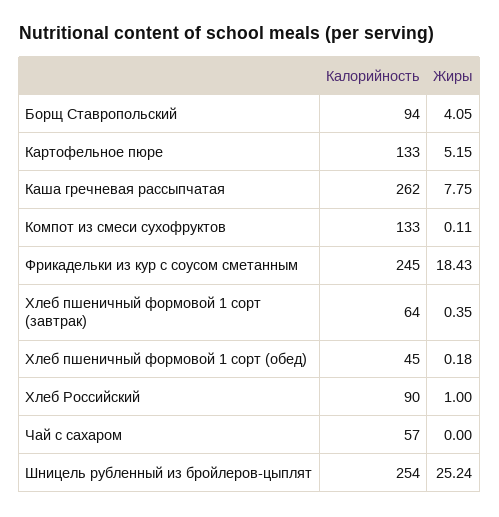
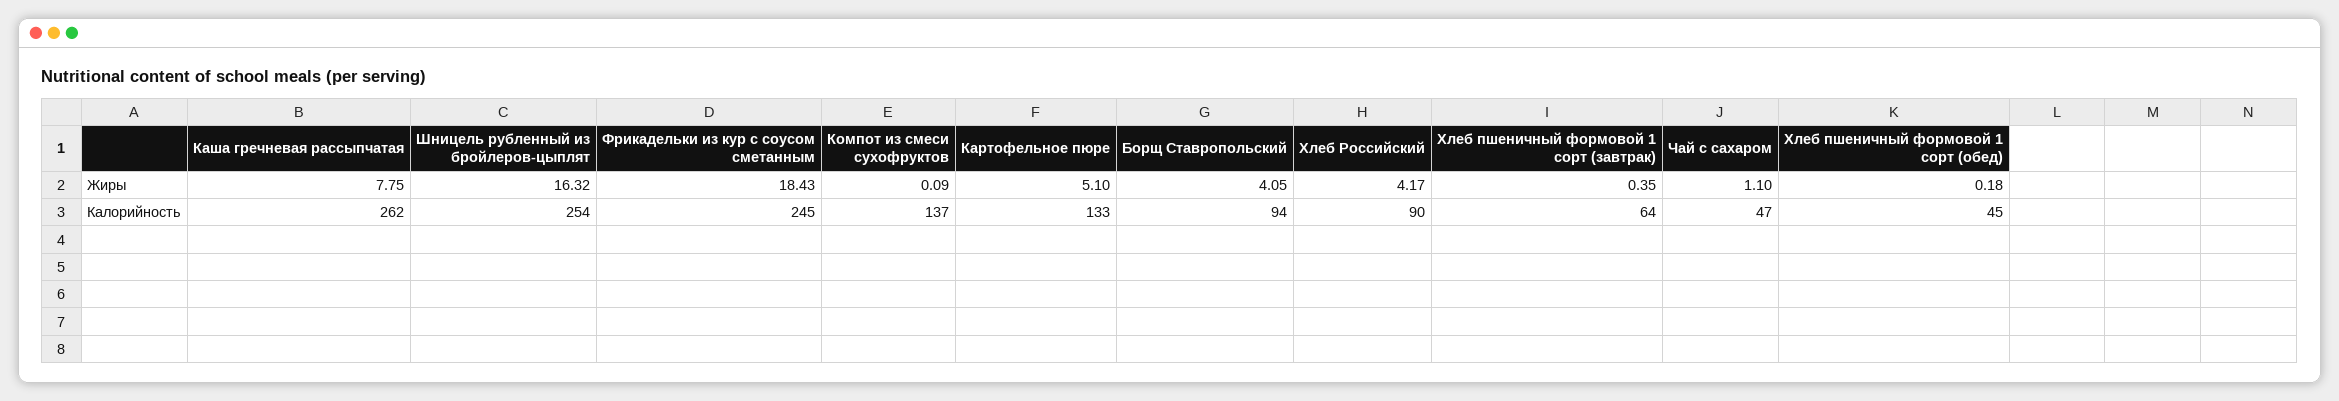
  {
    "Калорийность": {
      "Борщ Ставропольский": 94,
      "Картофельное пюре": 133,
      "Каша гречневая рассыпчатая": 262,
-     "Компот из смеси сухофруктов": 133,
+     "Компот из смеси сухофруктов": 137,
      "Фрикадельки из кур с соусом сметанным": 245,
      "Хлеб пшеничный формовой 1 сорт (завтрак)": 64,
      "Хлеб пшеничный формовой 1 сорт (обед)": 45,
      "Хлеб Российский": 90,
-     "Чай с сахаром": 57,
+     "Чай с сахаром": 47,
      "Шницель рубленный из бройлеров-цыплят": 254
    },
    "Жиры": {
      "Борщ Ставропольский": 4.05,
-     "Картофельное пюре": 5.15,
+     "Картофельное пюре": 5.1,
      "Каша гречневая рассыпчатая": 7.75,
-     "Компот из смеси сухофруктов": 0.11,
+     "Компот из смеси сухофруктов": 0.09,
      "Фрикадельки из кур с соусом сметанным": 18.43,
      "Хлеб пшеничный формовой 1 сорт (завтрак)": 0.35,
      "Хлеб пшеничный формовой 1 сорт (обед)": 0.18,
-     "Хлеб Российский": 1,
+     "Хлеб Российский": 4.17,
-     "Чай с сахаром": 0,
+     "Чай с сахаром": 1.1,
-     "Шницель рубленный из бройлеров-цыплят": 25.24
+     "Шницель рубленный из бройлеров-цыплят": 16.32
    }
  }

